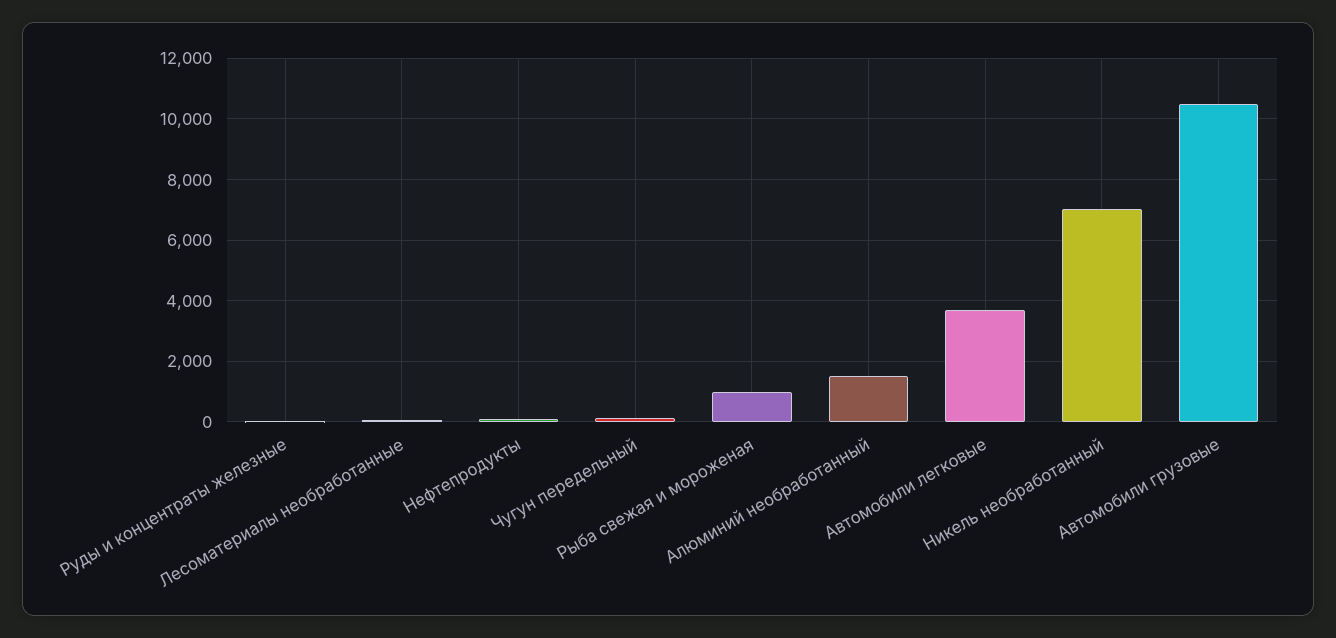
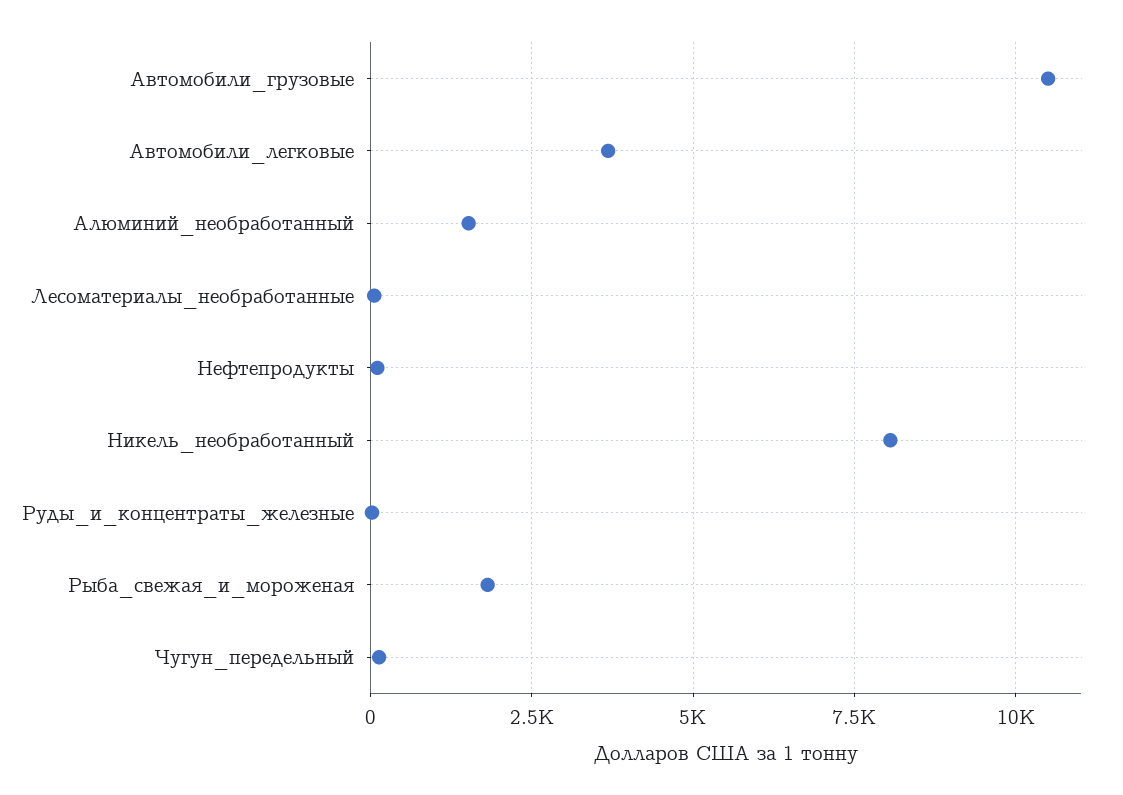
  {
    "Руды и концентраты железные": 0,
    "Лесоматериалы необработанные": 0,
    "Нефтепродукты": 200,
    "Чугун передельный": 200,
-   "Рыба свежая и мороженая": 1000,
+   "Рыба свежая и мороженая": 1750,
    "Алюминий необработанный": 1600,
    "Автомобили легковые": 3600,
-   "Никель необработанный": 7000,
+   "Никель необработанный": 8000,
    "Автомобили грузовые": 10600
  }

